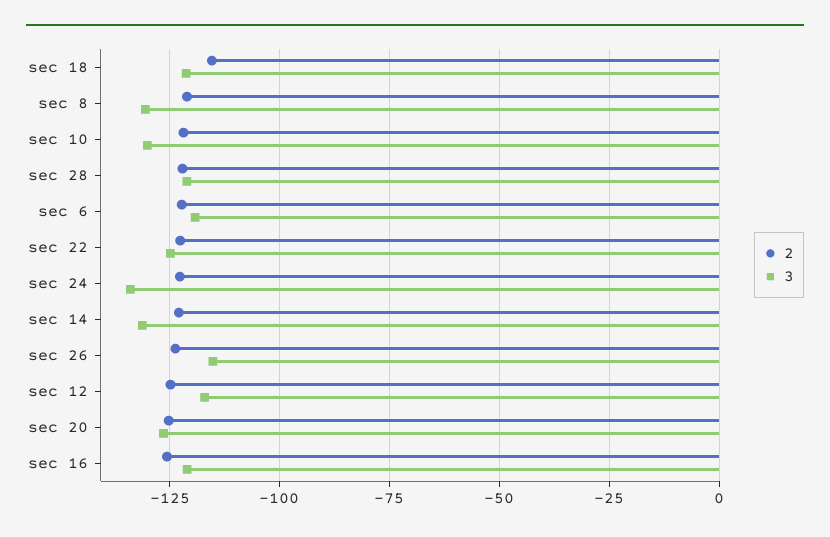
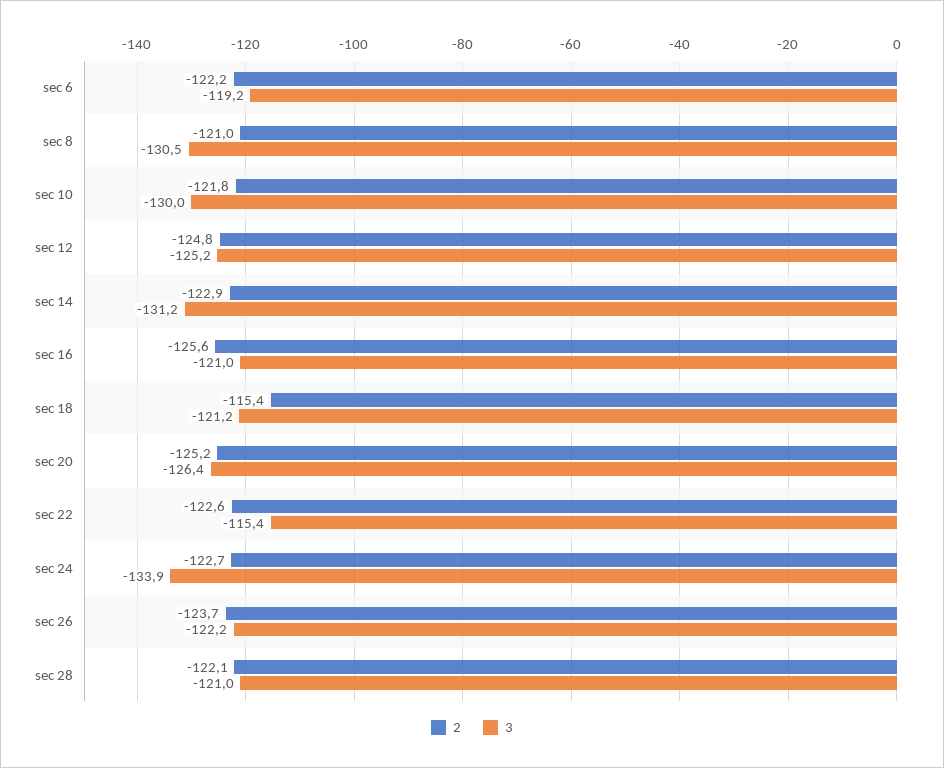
  {
    "2": {
      "sec 18": -115.4,
      "sec 8": -121,
      "sec 10": -121.8,
      "sec 28": -122.1,
      "sec 6": -122.2,
      "sec 22": -122.6,
      "sec 24": -122.7,
      "sec 14": -122.9,
      "sec 26": -123.7,
      "sec 12": -124.8,
      "sec 20": -125.2,
      "sec 16": -125.6
    },
    "3": {
      "sec 18": -121.2,
      "sec 8": -130.5,
      "sec 10": -130,
      "sec 28": -121,
      "sec 6": -119.2,
-     "sec 22": -125,
+     "sec 22": -115.4,
      "sec 24": -133.9,
      "sec 14": -131.2,
-     "sec 26": -115,
+     "sec 26": -122.2,
-     "sec 12": -117.5,
+     "sec 12": -125.2,
      "sec 20": -126.4,
      "sec 16": -121
    }
  }

